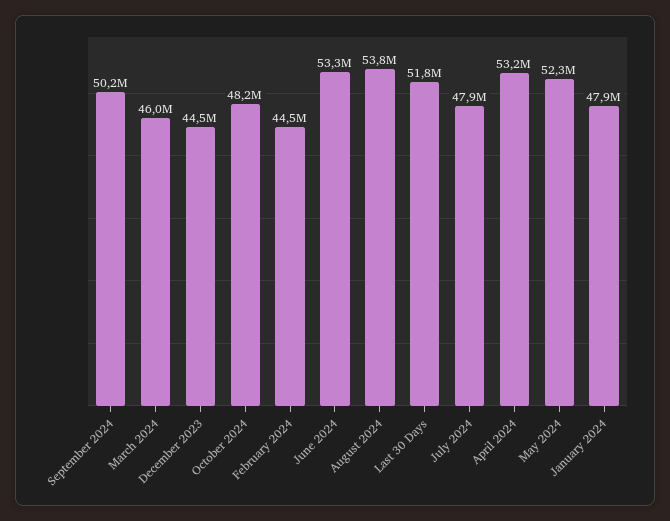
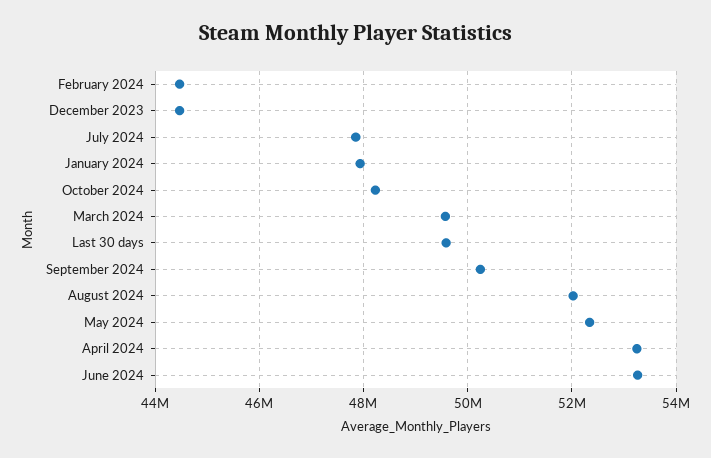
  {
    "September 2024": 50200000,
-   "March 2024": 46000000,
+   "March 2024": 49600000,
    "December 2023": 44500000,
    "October 2024": 48200000,
    "February 2024": 44500000,
    "June 2024": 53300000,
-   "August 2024": 53800000,
+   "August 2024": 52000000,
-   "Last 30 Days": 51800000,
+   "Last 30 Days": 49600000,
    "July 2024": 47900000,
    "April 2024": 53200000,
    "May 2024": 52300000,
    "January 2024": 47900000
  }

